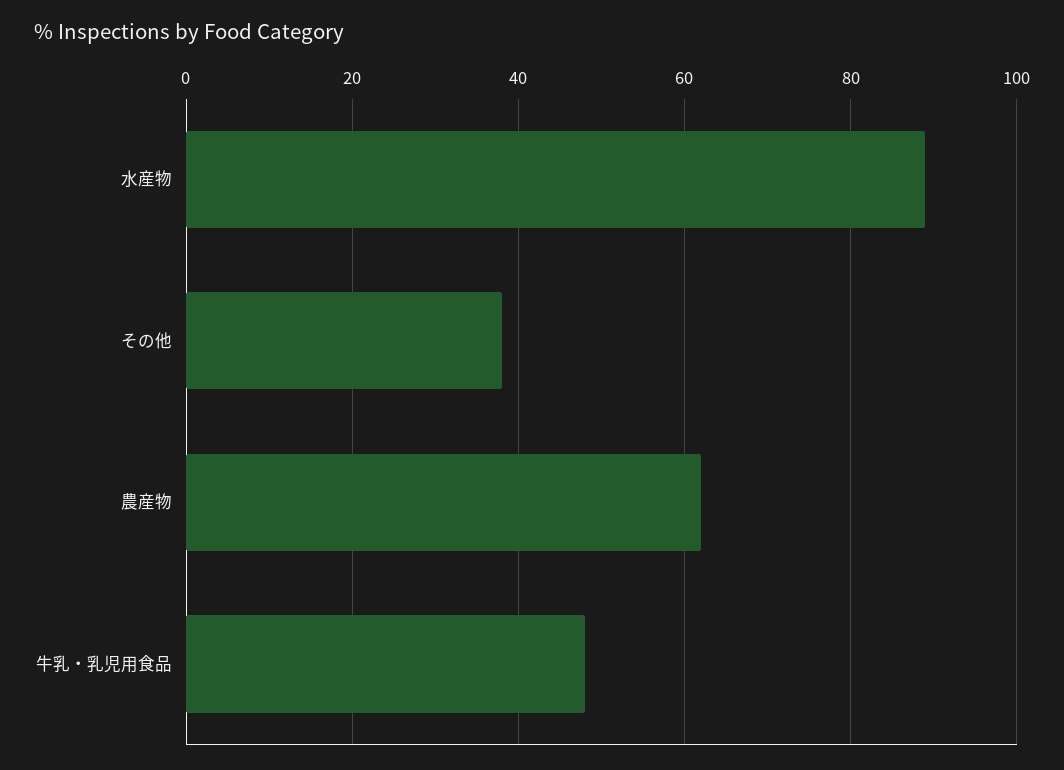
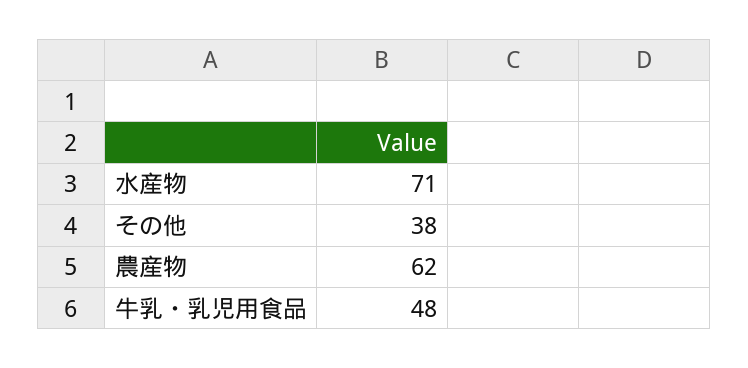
  {
-   "水産物": 90,
+   "水産物": 71,
    "その他": 38,
    "農産物": 62,
    "牛乳・乳児用食品": 48
  }

